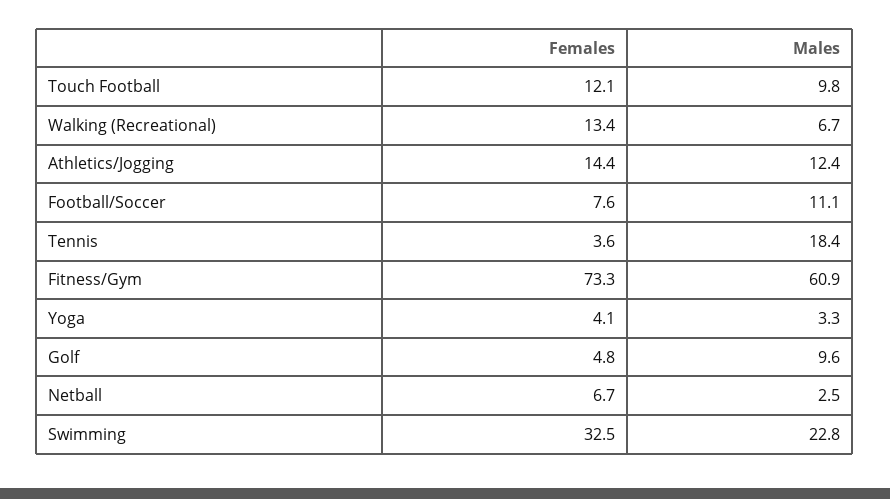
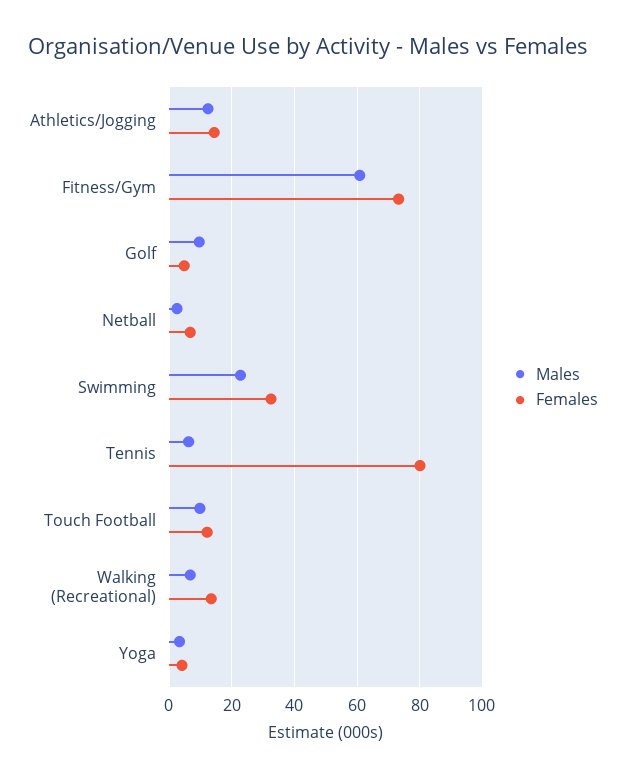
  {
    "Females": {
      "Touch Football": 12.1,
      "Walking (Recreational)": 13.4,
      "Athletics/Jogging": 14.4,
-     "Football/Soccer": 7.6,
-     "Tennis": 3.6,
+     "Tennis": 80,
      "Fitness/Gym": 73.3,
      "Yoga": 4.1,
      "Golf": 4.8,
      "Netball": 6.7,
      "Swimming": 32.5
    },
    "Males": {
      "Touch Football": 9.8,
      "Walking (Recreational)": 6.7,
      "Athletics/Jogging": 12.4,
-     "Football/Soccer": 11.1,
-     "Tennis": 18.4,
+     "Tennis": 6,
      "Fitness/Gym": 60.9,
      "Yoga": 3.3,
      "Golf": 9.6,
      "Netball": 2.5,
      "Swimming": 22.8
    }
  }

